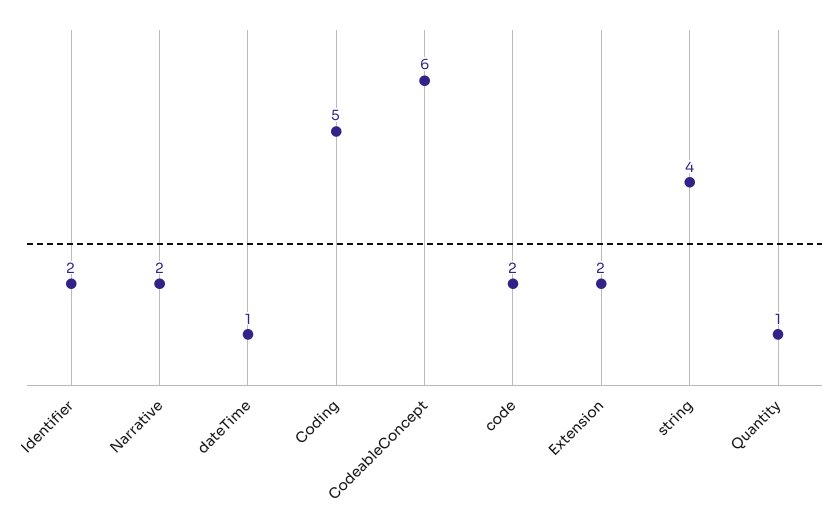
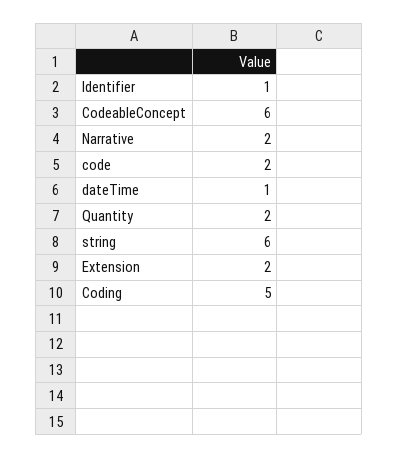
  {
-   "Identifier": 2,
+   "Identifier": 1,
    "Narrative": 2,
    "dateTime": 1,
    "Coding": 5,
    "CodeableConcept": 6,
    "code": 2,
    "Extension": 2,
-   "string": 4,
+   "string": 6,
-   "Quantity": 1
+   "Quantity": 2
  }

